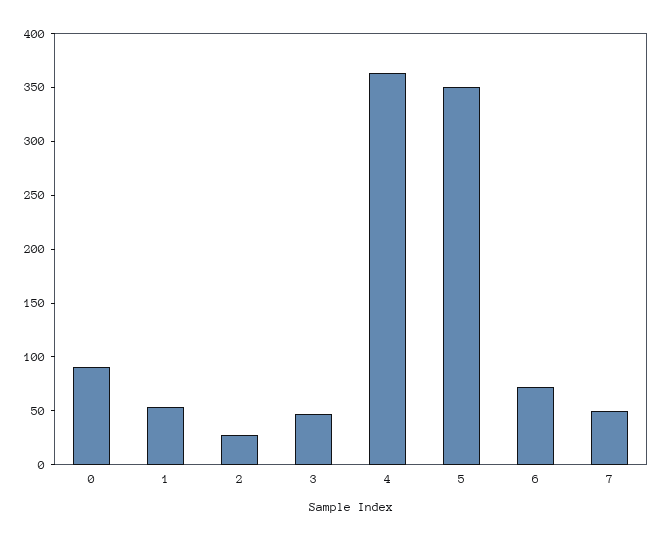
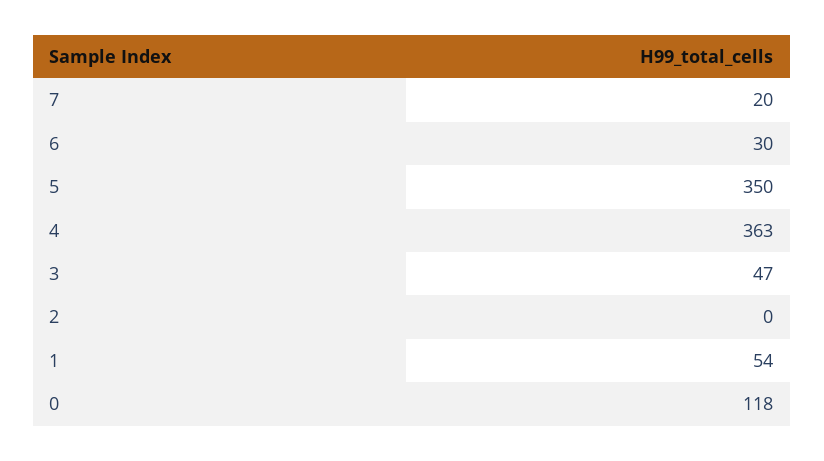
  {
-   "0": 90,
+   "0": 118,
    "1": 54,
-   "2": 30,
+   "2": 0,
    "3": 47,
    "4": 363,
    "5": 350,
-   "6": 70,
+   "6": 30,
-   "7": 50
+   "7": 20
  }

